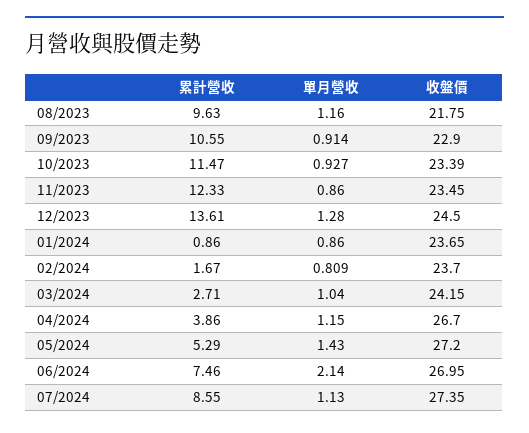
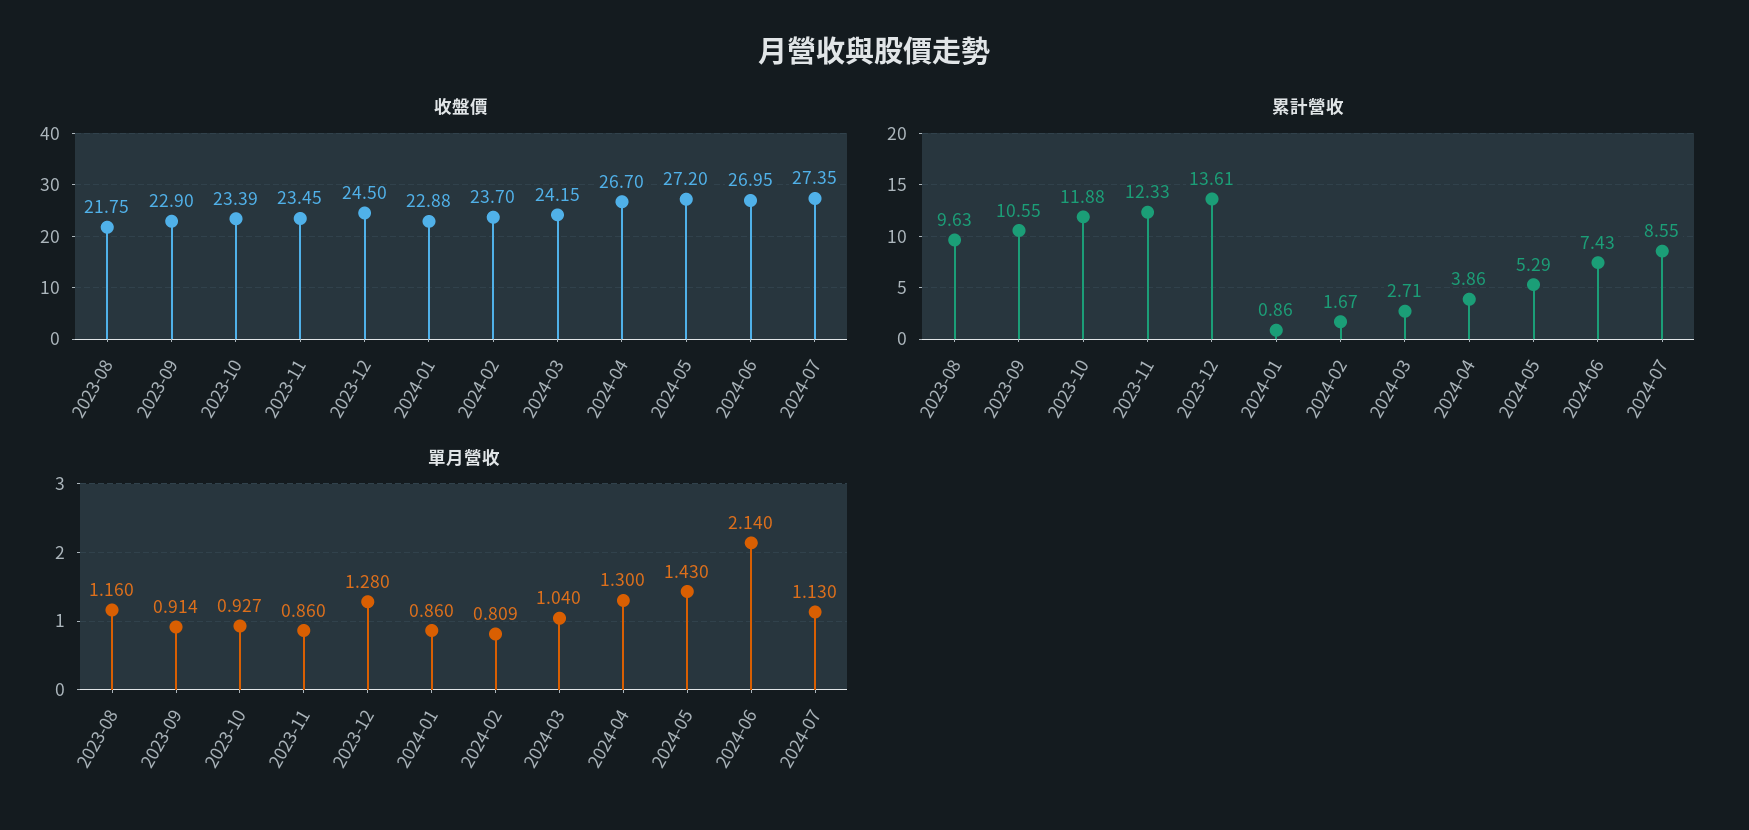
  {
    "累計營收": {
      "08/2023": 9.63,
      "09/2023": 10.55,
-     "10/2023": 11.47,
+     "10/2023": 11.88,
      "11/2023": 12.33,
      "12/2023": 13.61,
      "01/2024": 0.86,
      "02/2024": 1.67,
      "03/2024": 2.71,
      "04/2024": 3.86,
      "05/2024": 5.29,
-     "06/2024": 7.46,
+     "06/2024": 7.43,
      "07/2024": 8.55
    },
    "單月營收": {
      "08/2023": 1.16,
      "09/2023": 0.914,
      "10/2023": 0.927,
      "11/2023": 0.86,
      "12/2023": 1.28,
      "01/2024": 0.86,
      "02/2024": 0.809,
      "03/2024": 1.04,
-     "04/2024": 1.15,
+     "04/2024": 1.3,
      "05/2024": 1.43,
      "06/2024": 2.14,
      "07/2024": 1.13
    },
    "收盤價": {
      "08/2023": 21.75,
      "09/2023": 22.9,
      "10/2023": 23.39,
      "11/2023": 23.45,
      "12/2023": 24.5,
-     "01/2024": 23.65,
+     "01/2024": 22.88,
      "02/2024": 23.7,
      "03/2024": 24.15,
      "04/2024": 26.7,
      "05/2024": 27.2,
      "06/2024": 26.95,
      "07/2024": 27.35
    }
  }

